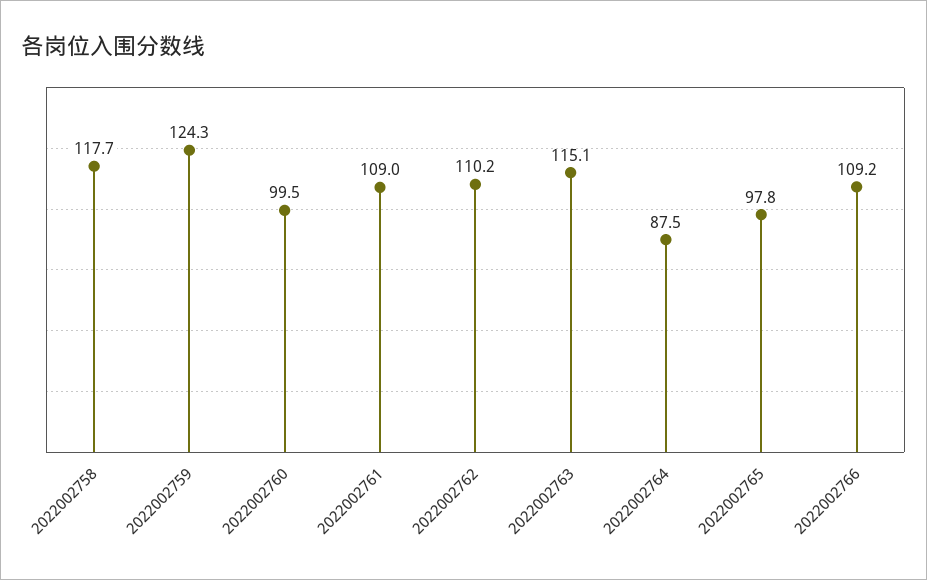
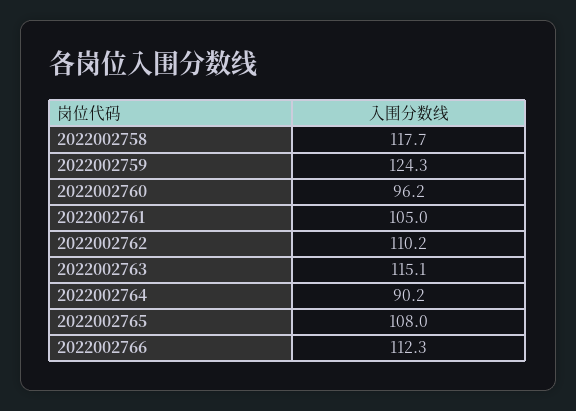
  {
    "2022002758": 117.7,
    "2022002759": 124.3,
-   "2022002760": 99.5,
+   "2022002760": 96.2,
-   "2022002761": 109,
+   "2022002761": 105,
    "2022002762": 110.2,
    "2022002763": 115.1,
-   "2022002764": 87.5,
+   "2022002764": 90.2,
-   "2022002765": 97.8,
+   "2022002765": 108,
-   "2022002766": 109.2
+   "2022002766": 112.3
  }

